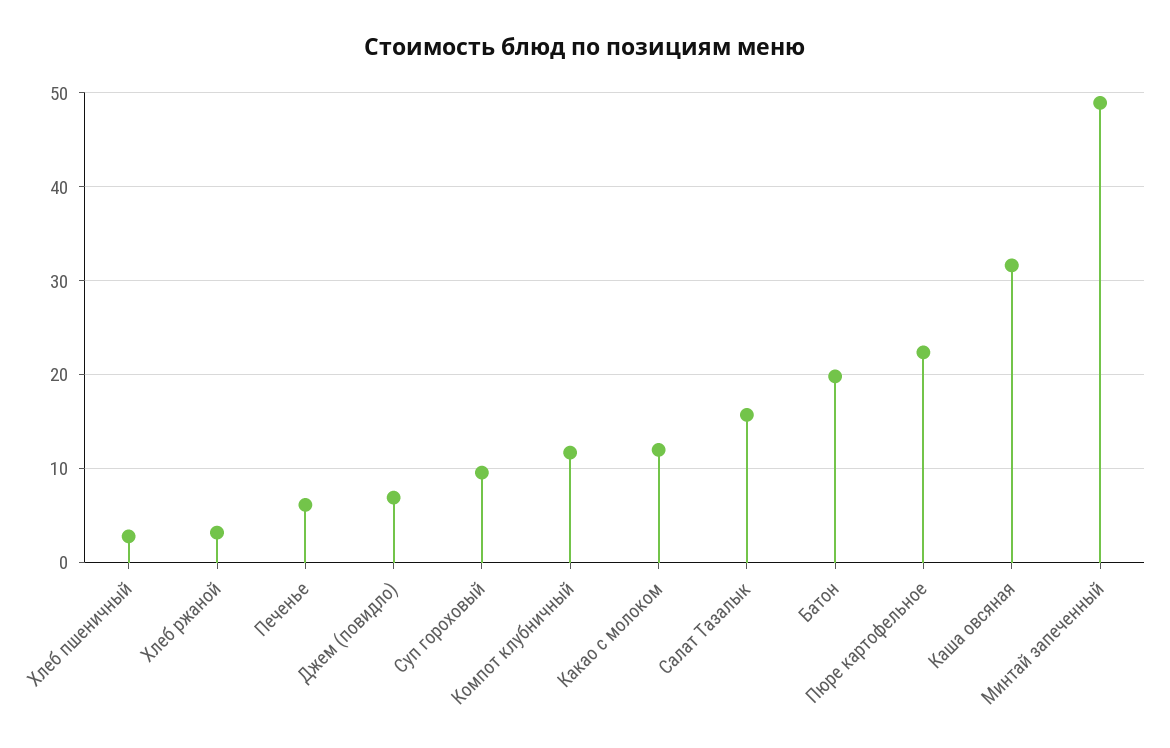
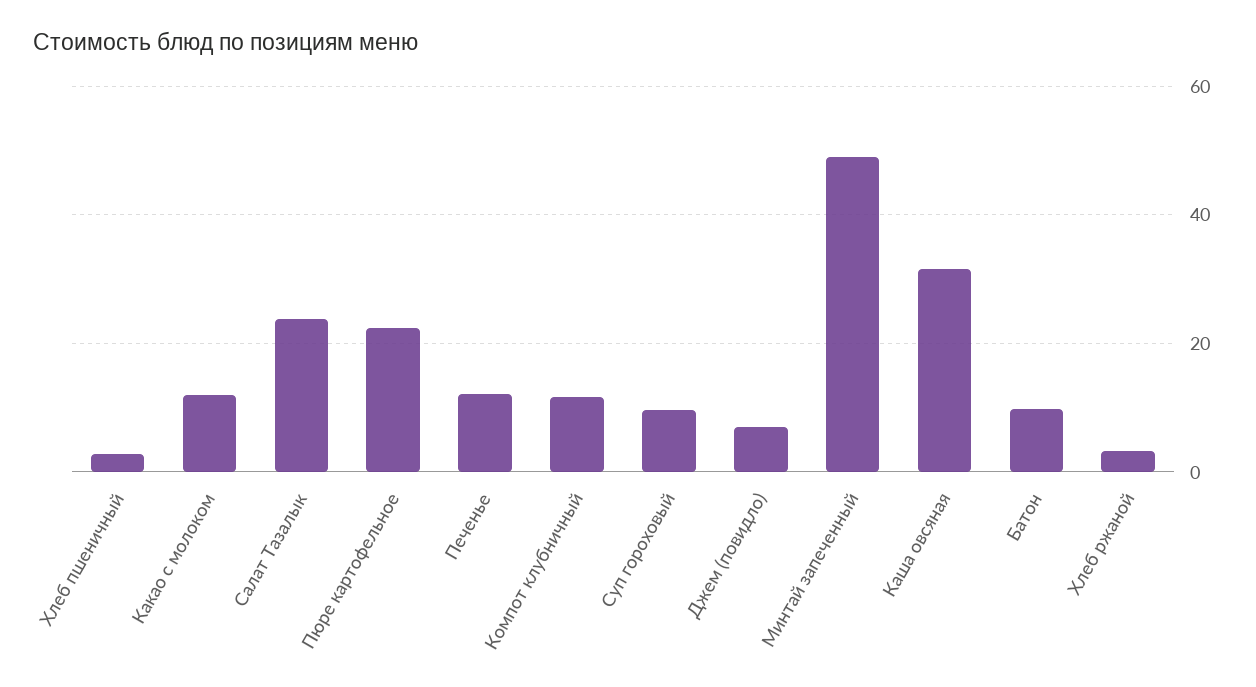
  {
    "Хлеб пшеничный": 3,
    "Хлеб ржаной": 3,
-   "Печенье": 6,
+   "Печенье": 12,
    "Джем (повидло)": 7,
    "Суп гороховый": 10,
    "Компот клубничный": 12,
    "Какао с молоком": 12,
-   "Салат Тазалык": 16,
+   "Салат Тазалык": 24,
-   "Батон": 20,
+   "Батон": 10,
    "Пюре картофельное": 22,
    "Каша овсяная": 32,
    "Минтай запеченный": 49
  }

